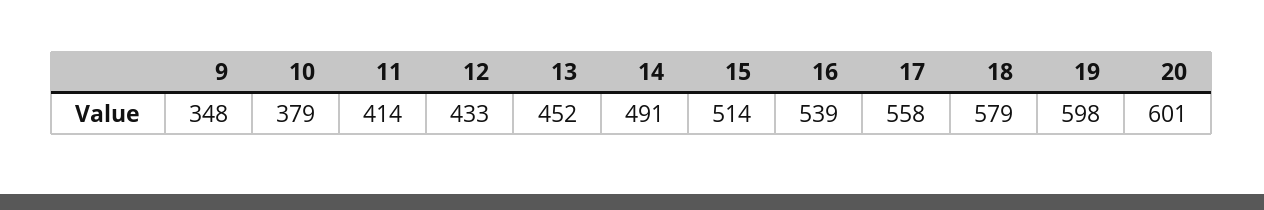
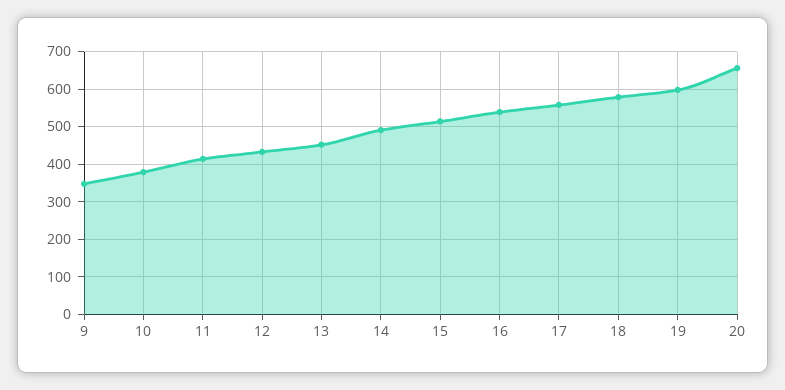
  {
    "9": 348,
    "10": 379,
    "11": 414,
    "12": 433,
    "13": 452,
    "14": 491,
    "15": 514,
    "16": 539,
    "17": 558,
    "18": 579,
    "19": 598,
-   "20": 601
+   "20": 660
  }

